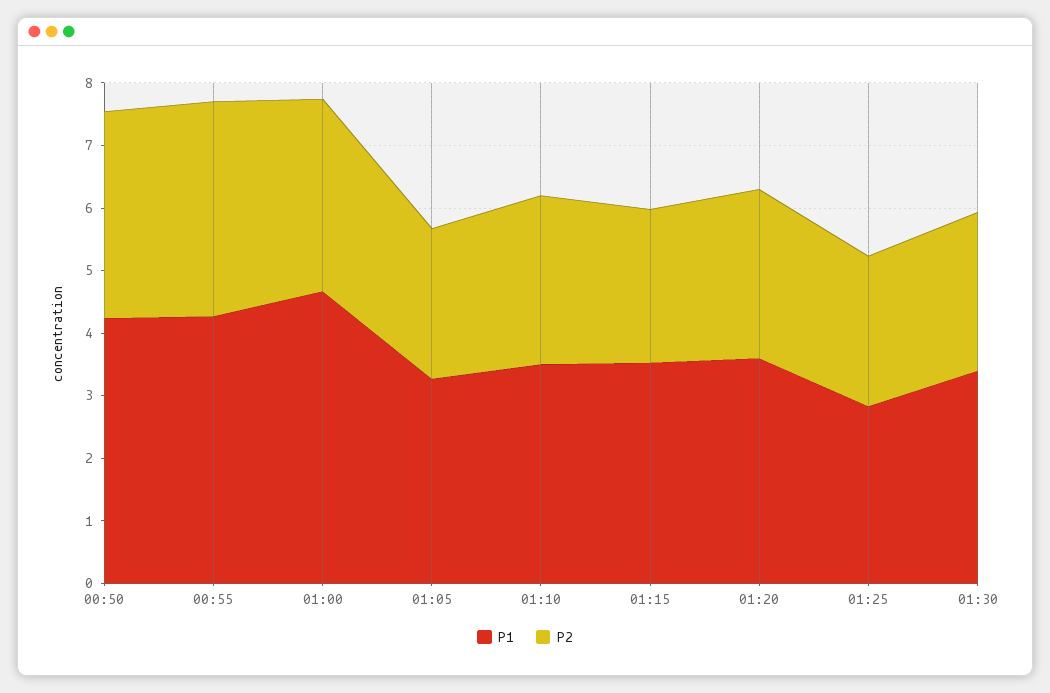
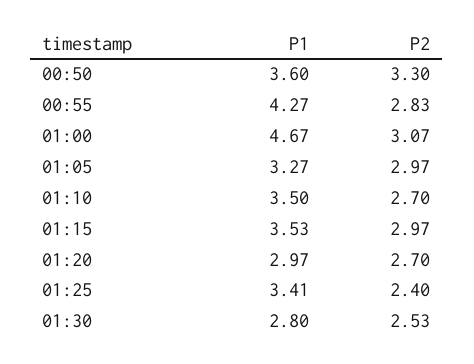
  {
    "P1": {
-     "00:50": 4.2,
+     "00:50": 3.6,
      "00:55": 4.27,
      "01:00": 4.67,
      "01:05": 3.27,
      "01:10": 3.5,
      "01:15": 3.53,
-     "01:20": 3.6,
+     "01:20": 2.97,
-     "01:25": 2.8,
+     "01:25": 3.41,
-     "01:30": 3.4
+     "01:30": 2.8
    },
    "P2": {
      "00:50": 3.3,
-     "00:55": 3.4,
+     "00:55": 2.83,
      "01:00": 3.07,
-     "01:05": 2.4,
+     "01:05": 2.97,
      "01:10": 2.7,
-     "01:15": 2.4,
+     "01:15": 2.97,
      "01:20": 2.7,
      "01:25": 2.4,
      "01:30": 2.53
    }
  }

